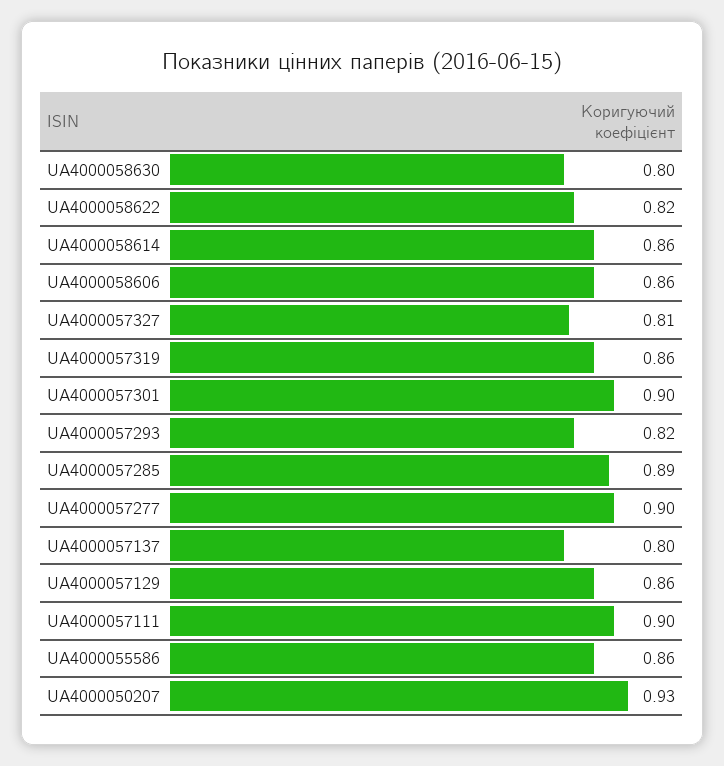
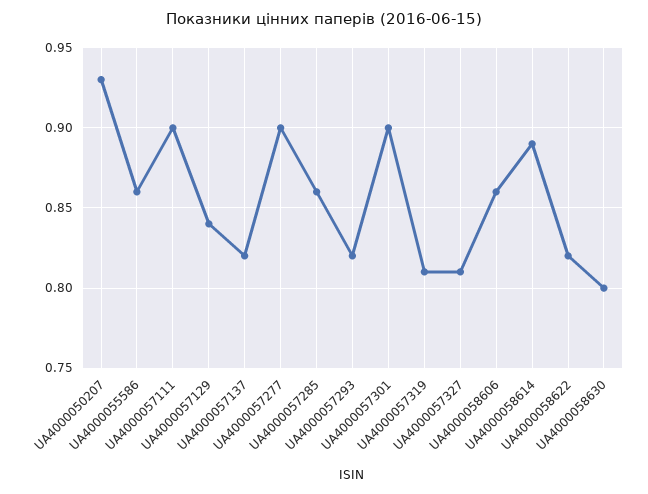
  {
    "UA4000058630": 0.8,
    "UA4000058622": 0.82,
-   "UA4000058614": 0.86,
+   "UA4000058614": 0.89,
    "UA4000058606": 0.86,
    "UA4000057327": 0.81,
-   "UA4000057319": 0.86,
+   "UA4000057319": 0.81,
    "UA4000057301": 0.9,
    "UA4000057293": 0.82,
-   "UA4000057285": 0.89,
+   "UA4000057285": 0.86,
    "UA4000057277": 0.9,
-   "UA4000057137": 0.8,
+   "UA4000057137": 0.82,
-   "UA4000057129": 0.86,
+   "UA4000057129": 0.84,
    "UA4000057111": 0.9,
    "UA4000055586": 0.86,
    "UA4000050207": 0.93
  }

